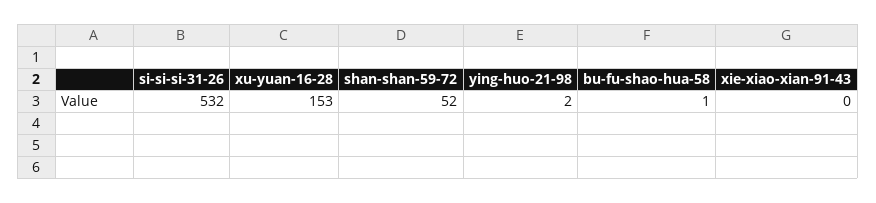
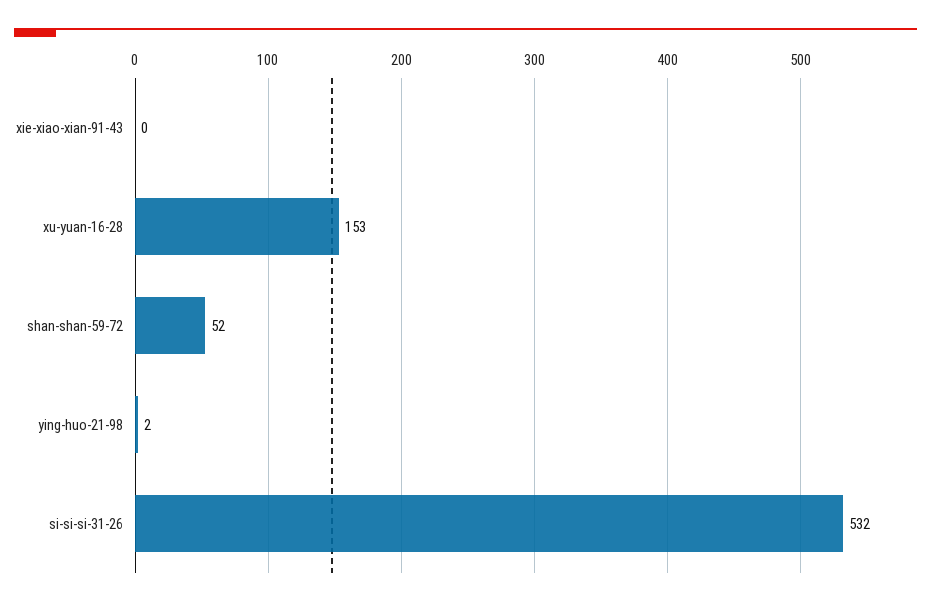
  {
    "si-si-si-31-26": 532,
    "xu-yuan-16-28": 153,
    "shan-shan-59-72": 52,
    "ying-huo-21-98": 2,
-   "bu-fu-shao-hua-58": 1,
    "xie-xiao-xian-91-43": 0
  }

